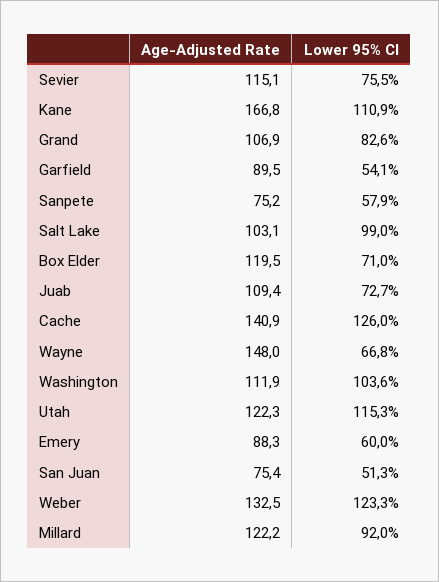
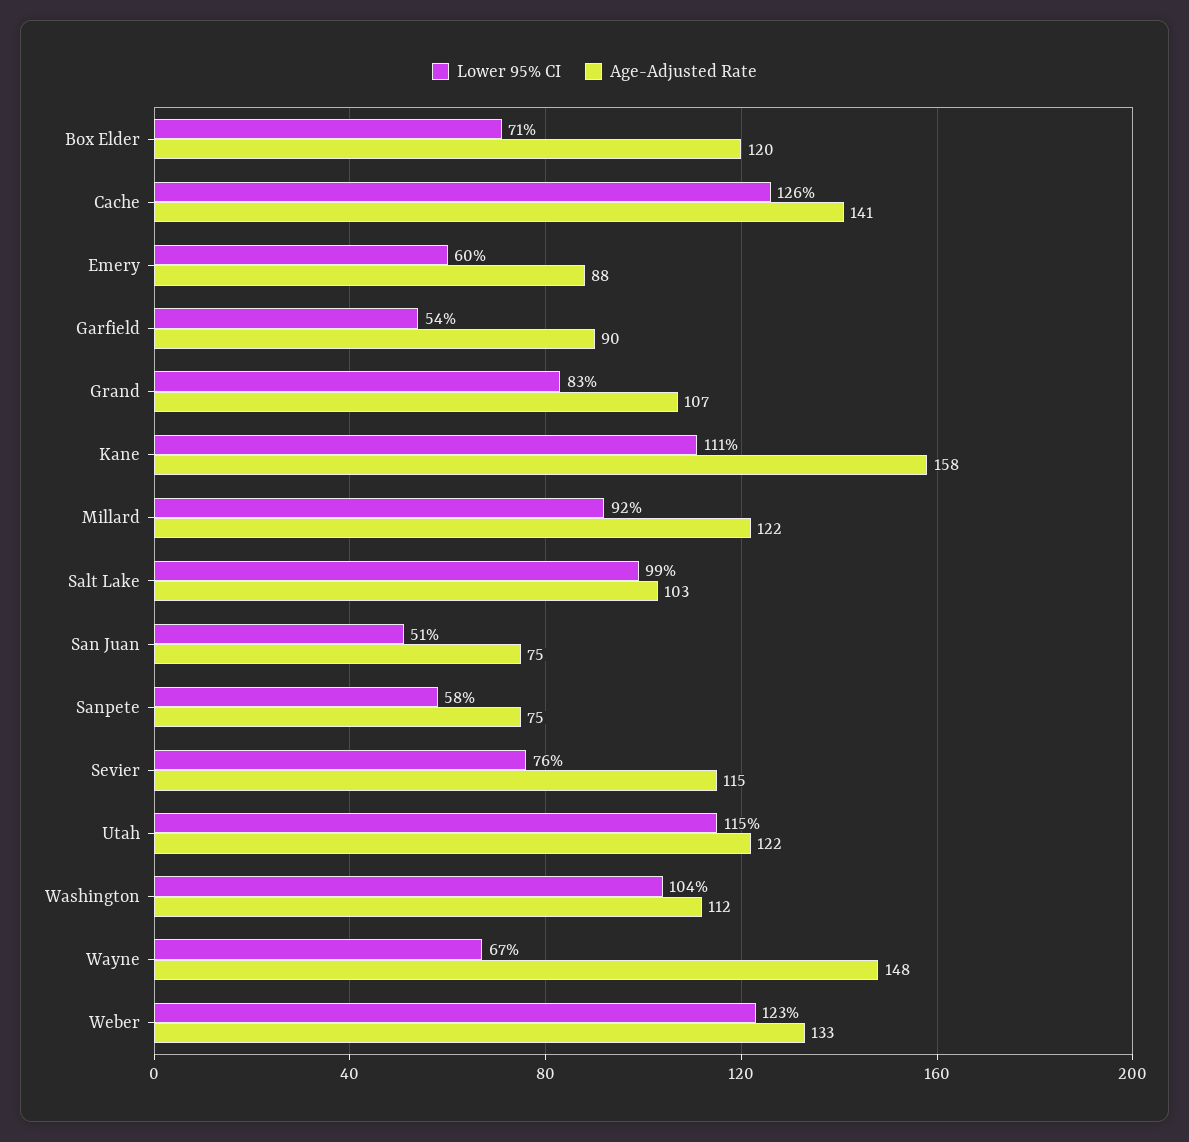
  {
    "Age-Adjusted Rate": {
      "Sevier": 115.1,
-     "Kane": 166.8,
+     "Kane": 158,
      "Grand": 106.9,
      "Garfield": 89.5,
      "Sanpete": 75.2,
      "Salt Lake": 103.1,
      "Box Elder": 119.5,
-     "Juab": 109.4,
      "Cache": 140.9,
      "Wayne": 148,
      "Washington": 111.9,
      "Utah": 122.3,
      "Emery": 88.3,
      "San Juan": 75.4,
      "Weber": 132.5,
      "Millard": 122.2
    },
    "Lower 95% CI": {
      "Sevier": 75.5,
      "Kane": 110.9,
      "Grand": 82.6,
      "Garfield": 54.1,
      "Sanpete": 57.9,
      "Salt Lake": 99,
      "Box Elder": 71,
-     "Juab": 72.7,
      "Cache": 126,
      "Wayne": 66.8,
      "Washington": 103.6,
      "Utah": 115.3,
      "Emery": 60,
      "San Juan": 51.3,
      "Weber": 123.3,
      "Millard": 92
    }
  }

